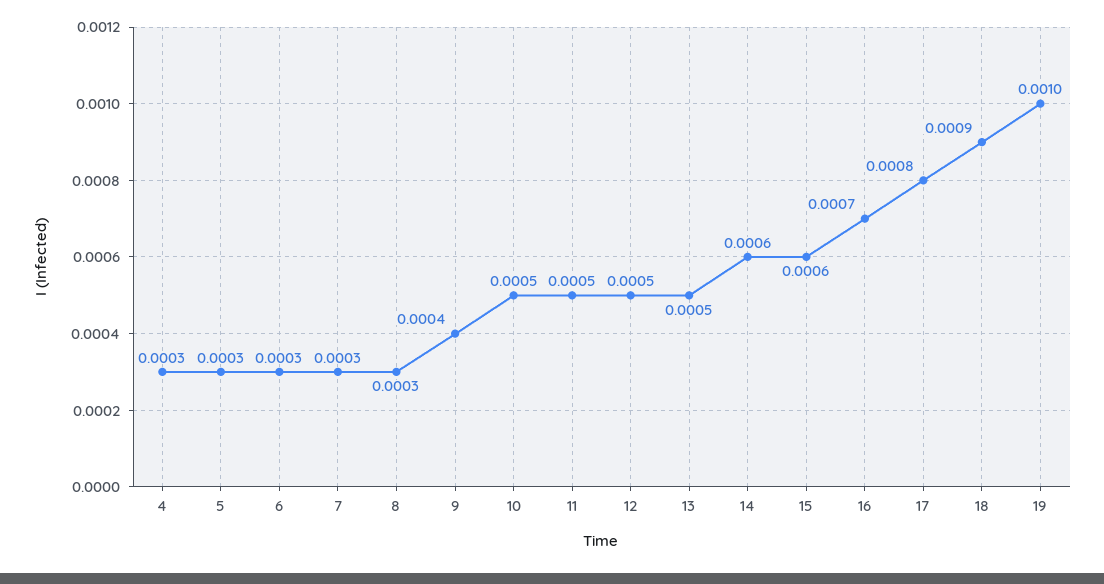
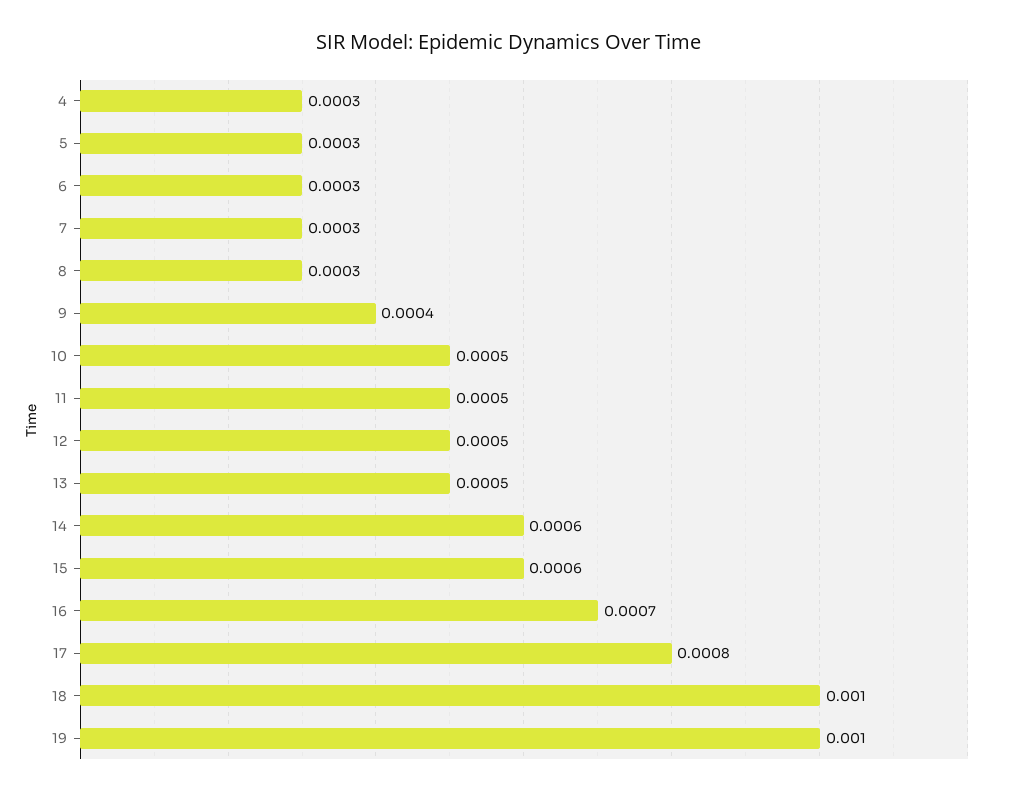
  {
    "4": 0.0003,
    "5": 0.0003,
    "6": 0.0003,
    "7": 0.0003,
    "8": 0.0003,
    "9": 0.0004,
    "10": 0.0005,
    "11": 0.0005,
    "12": 0.0005,
    "13": 0.0005,
    "14": 0.0006,
    "15": 0.0006,
    "16": 0.0007,
    "17": 0.0008,
-   "18": 0.0009,
+   "18": 0.001,
    "19": 0.001
  }

